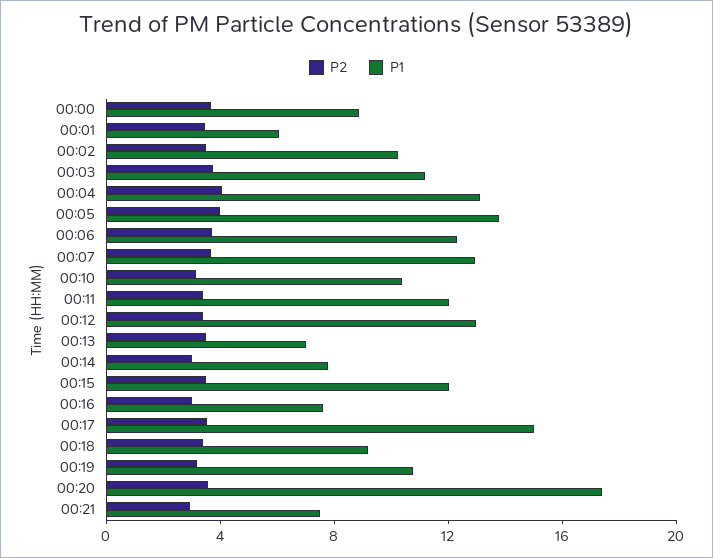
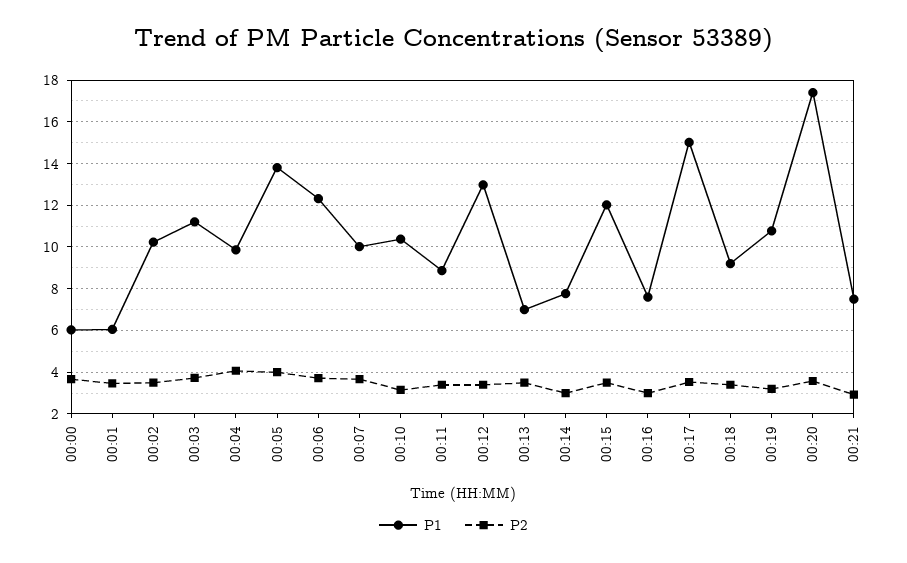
  {
    "P2": {
      "00:00": 3.5,
      "00:01": 3.5,
      "00:02": 3.5,
      "00:03": 3.5,
      "00:04": 4,
      "00:05": 4,
      "00:06": 3.5,
      "00:07": 3.5,
      "00:10": 3,
      "00:11": 3.5,
      "00:12": 3.5,
      "00:13": 3.5,
      "00:14": 3,
      "00:15": 3.5,
      "00:16": 3,
      "00:17": 3.5,
      "00:18": 3.5,
      "00:19": 3,
      "00:20": 3.5,
      "00:21": 3
    },
    "P1": {
-     "00:00": 9,
+     "00:00": 6,
      "00:01": 6,
      "00:02": 10,
      "00:03": 11,
-     "00:04": 13,
+     "00:04": 10,
      "00:05": 14,
      "00:06": 12.5,
-     "00:07": 13,
+     "00:07": 10,
      "00:10": 10.5,
-     "00:11": 12,
+     "00:11": 9,
      "00:12": 13,
      "00:13": 7,
      "00:14": 8,
      "00:15": 12,
      "00:16": 7.5,
      "00:17": 15,
      "00:18": 9,
      "00:19": 11,
      "00:20": 17.5,
      "00:21": 7.5
    }
  }

